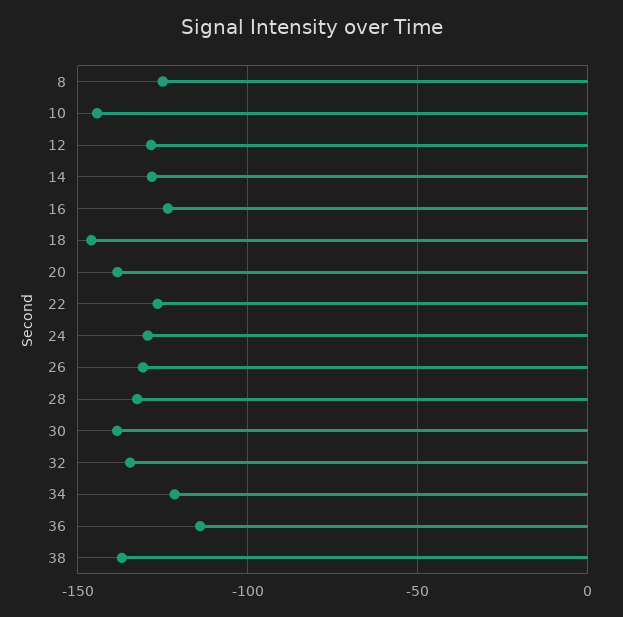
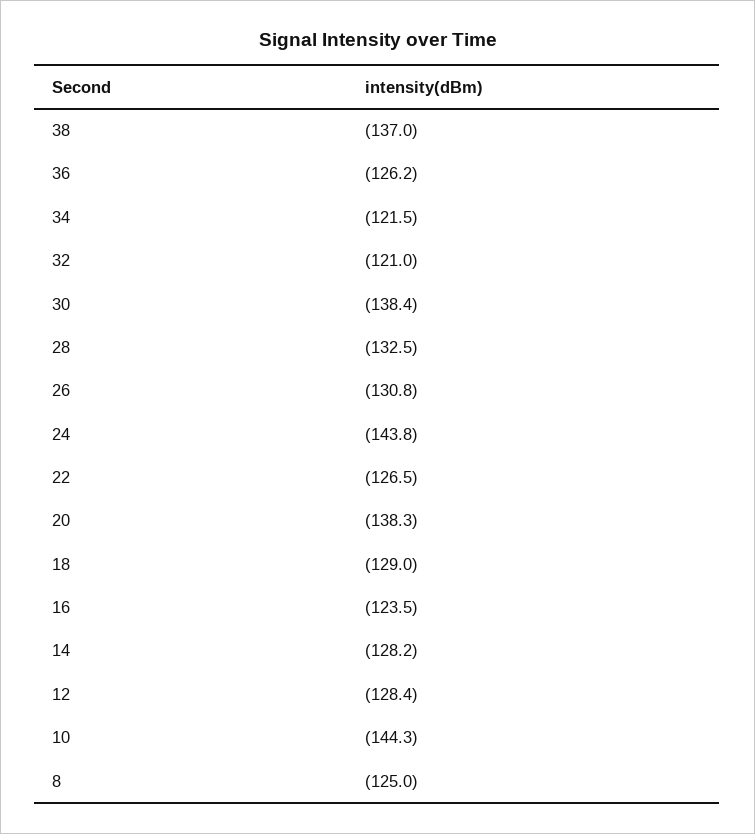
  {
    "8": -125,
    "10": -144.3,
    "12": -128.4,
    "14": -128.2,
    "16": -123.5,
-   "18": -145,
+   "18": -129,
    "20": -138.3,
    "22": -126.5,
-   "24": -130,
+   "24": -143.8,
    "26": -130.8,
    "28": -132.5,
    "30": -138.4,
-   "32": -135,
+   "32": -121,
    "34": -121.5,
-   "36": -115,
+   "36": -126.2,
    "38": -137
  }

